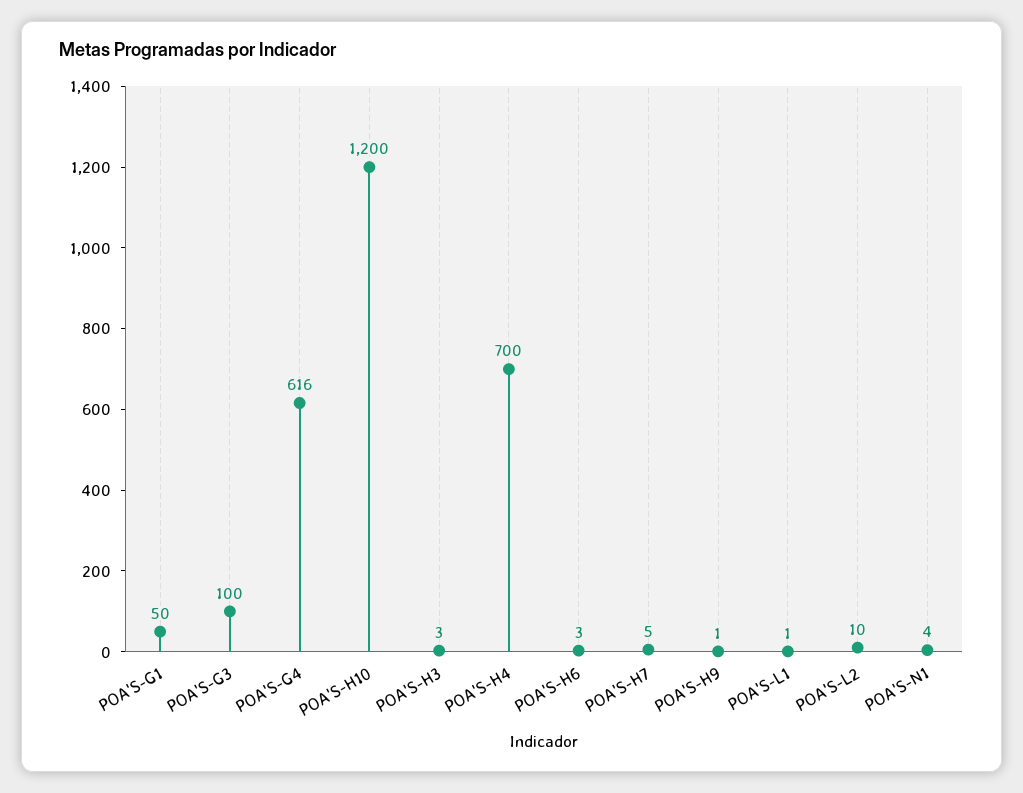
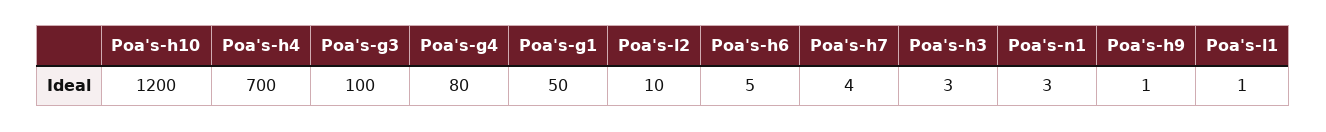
  {
    "POA'S-G1": 50,
    "POA'S-G3": 100,
-   "POA'S-G4": 616,
+   "POA'S-G4": 80,
    "POA'S-H10": 1200,
    "POA'S-H3": 3,
    "POA'S-H4": 700,
-   "POA'S-H6": 3,
+   "POA'S-H6": 5,
-   "POA'S-H7": 5,
+   "POA'S-H7": 4,
    "POA'S-H9": 1,
    "POA'S-L1": 1,
    "POA'S-L2": 10,
-   "POA'S-N1": 4
+   "POA'S-N1": 3
  }

